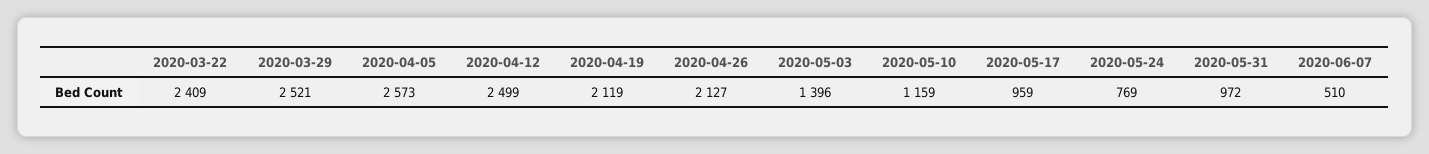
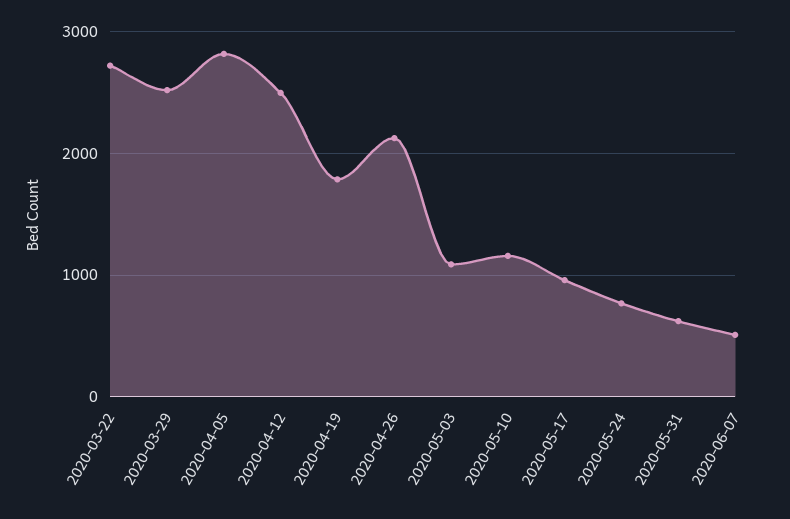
  {
-   "2020-03-22": 2409,
+   "2020-03-22": 2700,
    "2020-03-29": 2521,
-   "2020-04-05": 2573,
+   "2020-04-05": 2800,
    "2020-04-12": 2499,
-   "2020-04-19": 2119,
+   "2020-04-19": 1800,
    "2020-04-26": 2127,
-   "2020-05-03": 1396,
+   "2020-05-03": 1100,
    "2020-05-10": 1159,
    "2020-05-17": 959,
    "2020-05-24": 769,
-   "2020-05-31": 972,
+   "2020-05-31": 600,
    "2020-06-07": 510
  }

